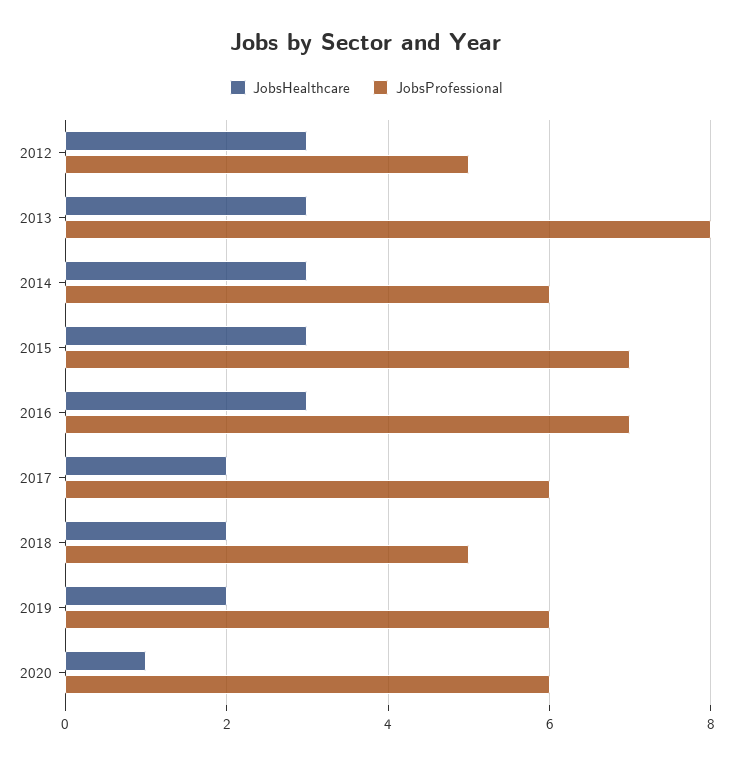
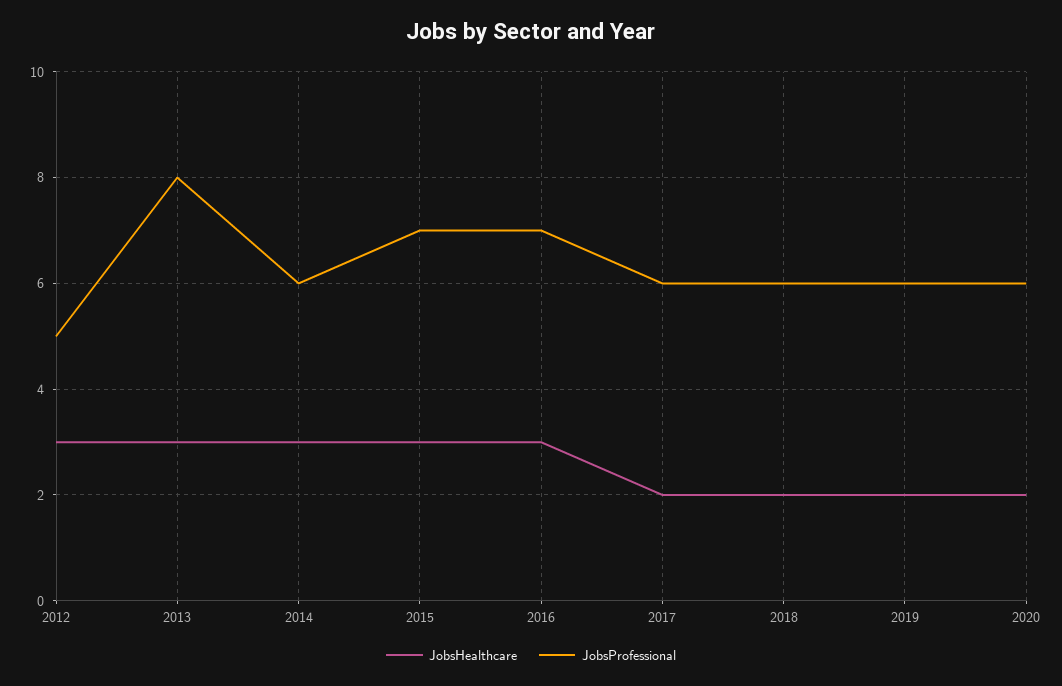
  {
    "JobsHealthcare": {
      "2012": 3,
      "2013": 3,
      "2014": 3,
      "2015": 3,
      "2016": 3,
      "2017": 2,
      "2018": 2,
      "2019": 2,
-     "2020": 1
+     "2020": 2
    },
    "JobsProfessional": {
      "2012": 5,
      "2013": 8,
      "2014": 6,
      "2015": 7,
      "2016": 7,
      "2017": 6,
-     "2018": 5,
+     "2018": 6,
      "2019": 6,
      "2020": 6
    }
  }

